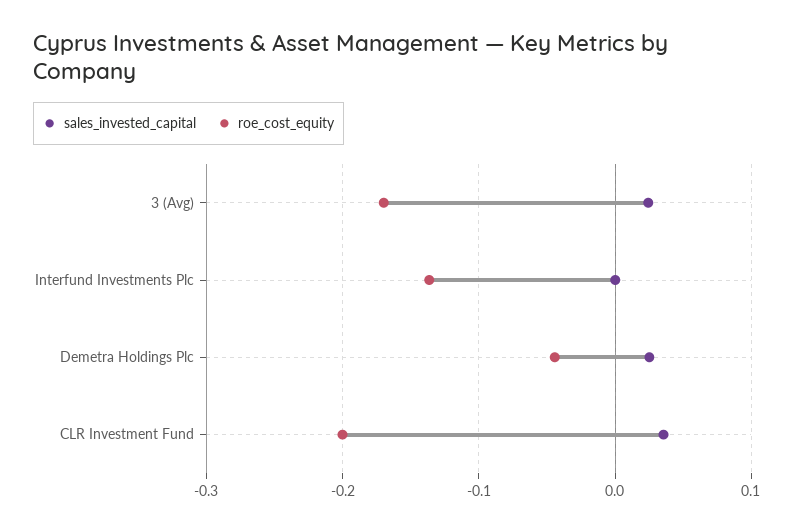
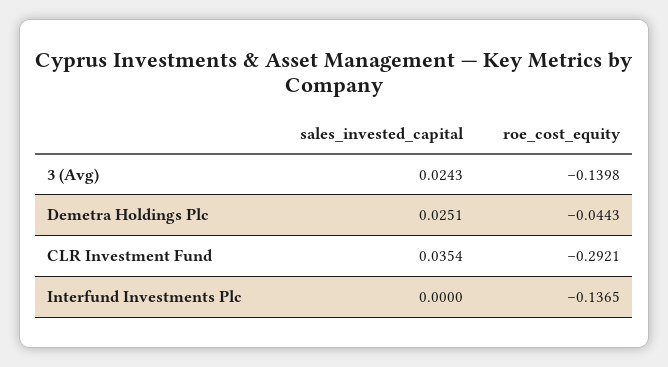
  {
    "sales_invested_capital": {
      "3 (Avg)": 0.0243,
      "Interfund Investments Plc": 0,
      "Demetra Holdings Plc": 0.0251,
      "CLR Investment Fund": 0.0354
    },
    "roe_cost_equity": {
-     "3 (Avg)": -0.17,
+     "3 (Avg)": -0.1398,
      "Interfund Investments Plc": -0.1365,
      "Demetra Holdings Plc": -0.0443,
-     "CLR Investment Fund": -0.2
+     "CLR Investment Fund": -0.2921
    }
  }

